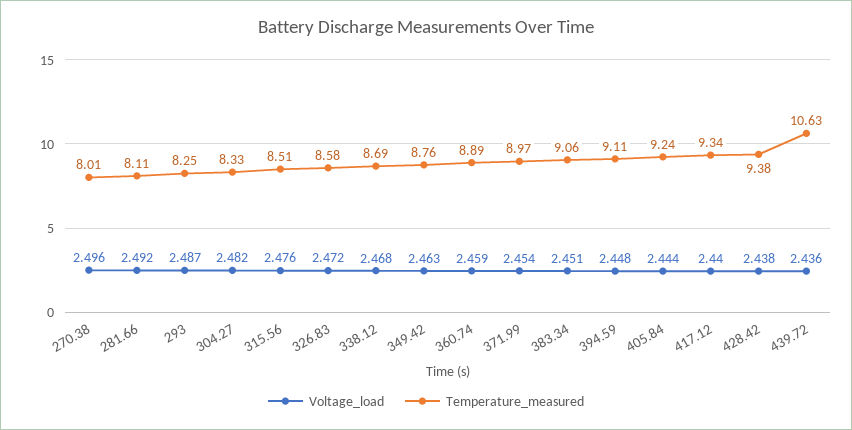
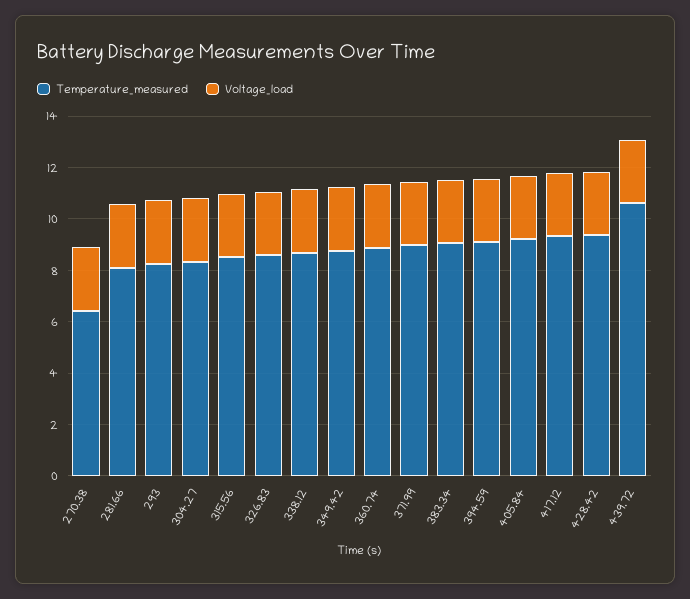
  {
    "Voltage_load": {
      "270.38": 2.496,
      "281.66": 2.492,
      "293": 2.487,
      "304.27": 2.482,
      "315.56": 2.476,
      "326.83": 2.472,
      "338.12": 2.468,
      "349.42": 2.463,
      "360.74": 2.459,
      "371.99": 2.454,
      "383.34": 2.451,
      "394.59": 2.448,
      "405.84": 2.444,
      "417.12": 2.44,
      "428.42": 2.438,
      "439.72": 2.436
    },
    "Temperature_measured": {
-     "270.38": 8.01,
+     "270.38": 6.5,
      "281.66": 8.11,
      "293": 8.25,
      "304.27": 8.33,
      "315.56": 8.51,
      "326.83": 8.58,
      "338.12": 8.69,
      "349.42": 8.76,
      "360.74": 8.89,
      "371.99": 8.97,
      "383.34": 9.06,
      "394.59": 9.11,
      "405.84": 9.24,
      "417.12": 9.34,
      "428.42": 9.38,
      "439.72": 10.63
    }
  }

